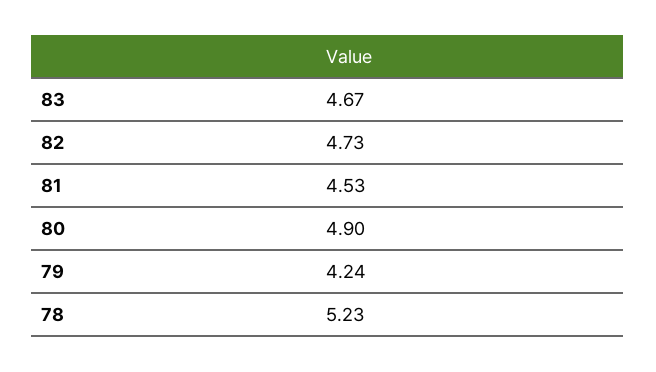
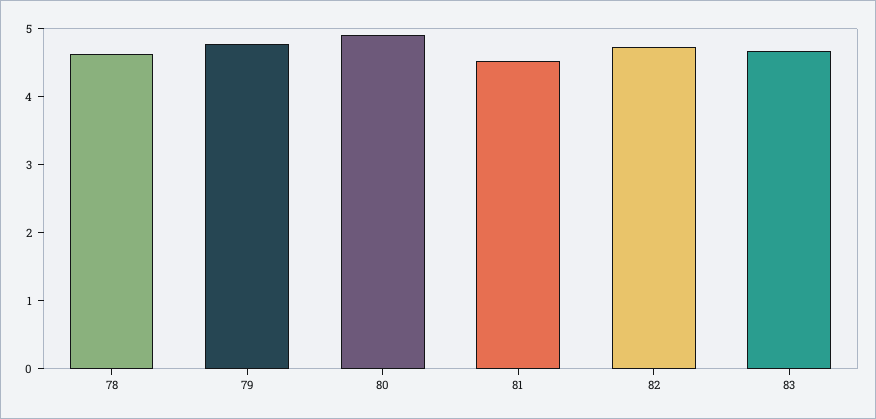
  {
    "83": 4.67,
    "82": 4.73,
    "81": 4.53,
    "80": 4.9,
-   "79": 4.24,
+   "79": 4.8,
-   "78": 5.23
+   "78": 4.6
  }

